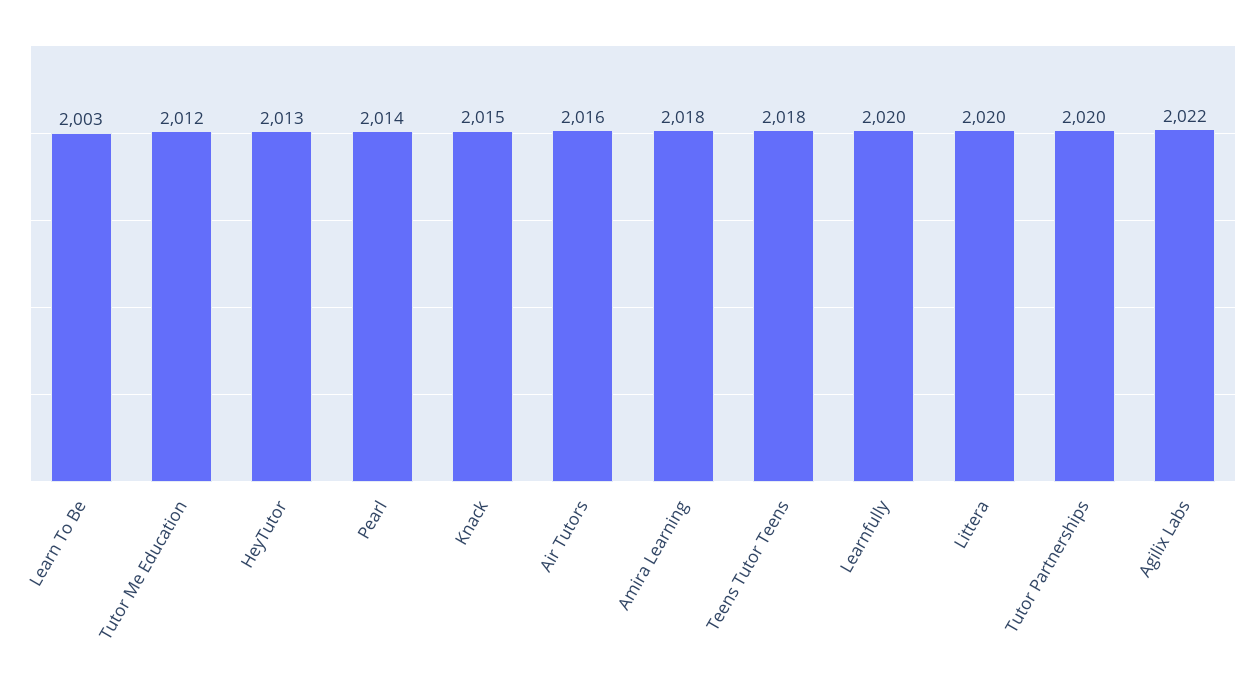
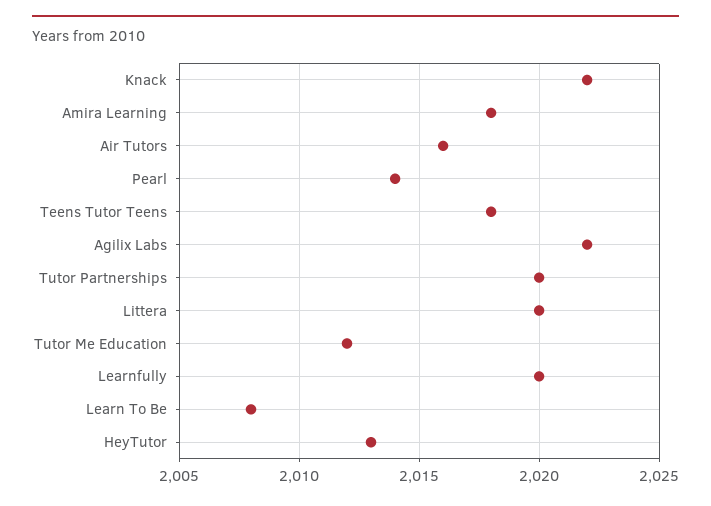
  {
-   "Learn To Be": 2003,
+   "Learn To Be": 2008,
    "Tutor Me Education": 2012,
    "HeyTutor": 2013,
    "Pearl": 2014,
-   "Knack": 2015,
+   "Knack": 2022,
    "Air Tutors": 2016,
    "Amira Learning": 2018,
    "Teens Tutor Teens": 2018,
    "Learnfully": 2020,
    "Littera": 2020,
    "Tutor Partnerships": 2020,
    "Agilix Labs": 2022
  }

